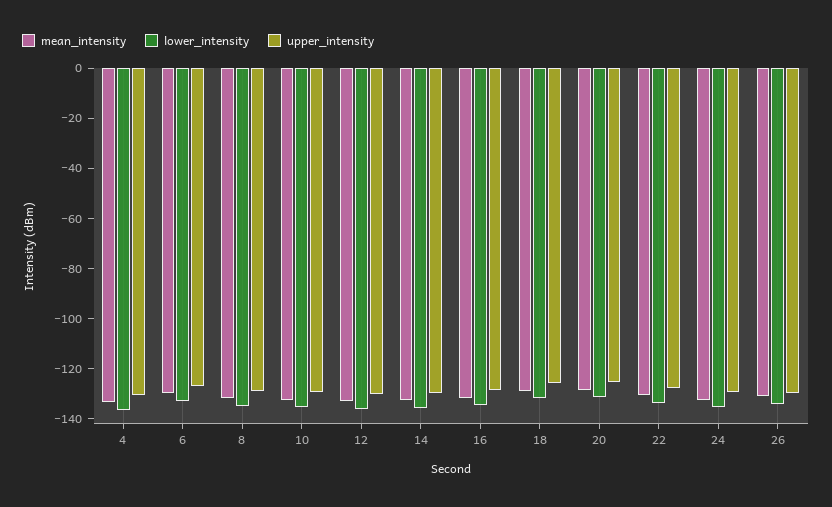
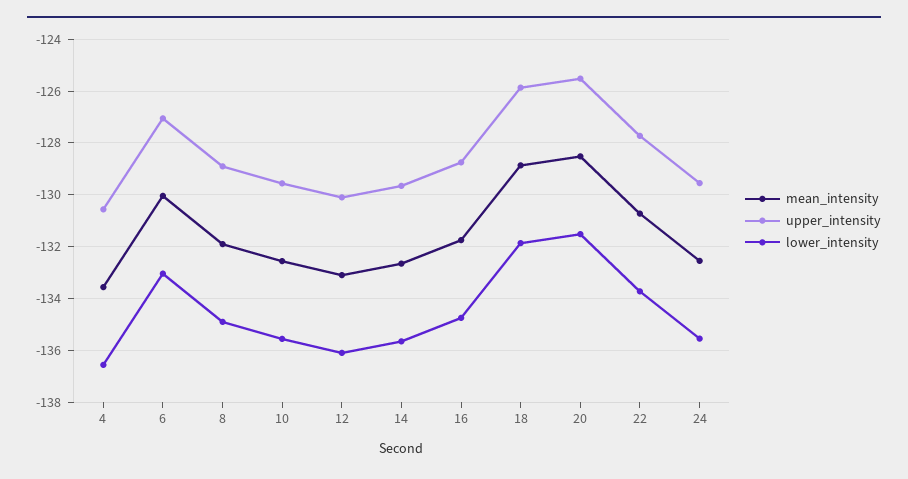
  {
    "mean_intensity": {
      "4": -133.5,
      "6": -130,
      "8": -132,
      "10": -132.5,
      "12": -133,
      "14": -132.75,
      "16": -131.75,
      "18": -128.75,
      "20": -128.5,
      "22": -130.75,
-     "24": -132.5,
+     "24": -132.5
-     "26": -130
    },
    "lower_intensity": {
      "4": -136.5,
      "6": -133,
      "8": -135,
      "10": -135.5,
      "12": -136,
      "14": -135.75,
      "16": -134.75,
      "18": -131.75,
      "20": -131.5,
      "22": -133.75,
-     "24": -135.5,
+     "24": -135.5
-     "26": -135
    },
    "upper_intensity": {
      "4": -130.5,
      "6": -127,
      "8": -129,
      "10": -129.5,
      "12": -130,
      "14": -129.75,
      "16": -128.75,
      "18": -125.75,
      "20": -125.5,
      "22": -127.75,
-     "24": -129.5,
+     "24": -129.5
-     "26": -130
    }
  }

